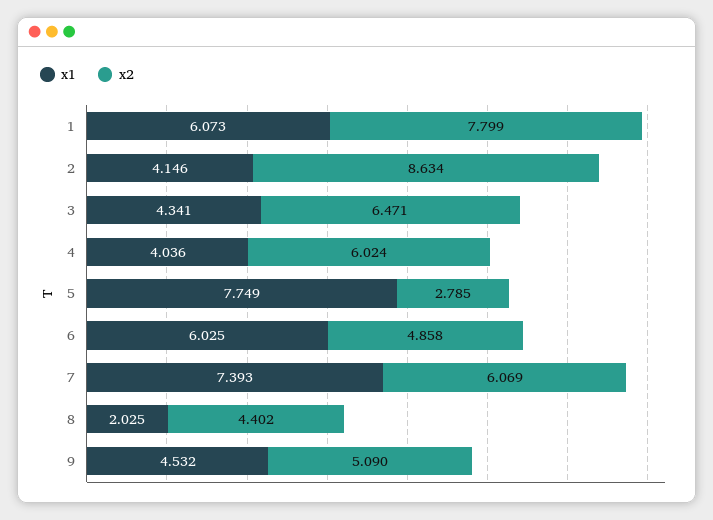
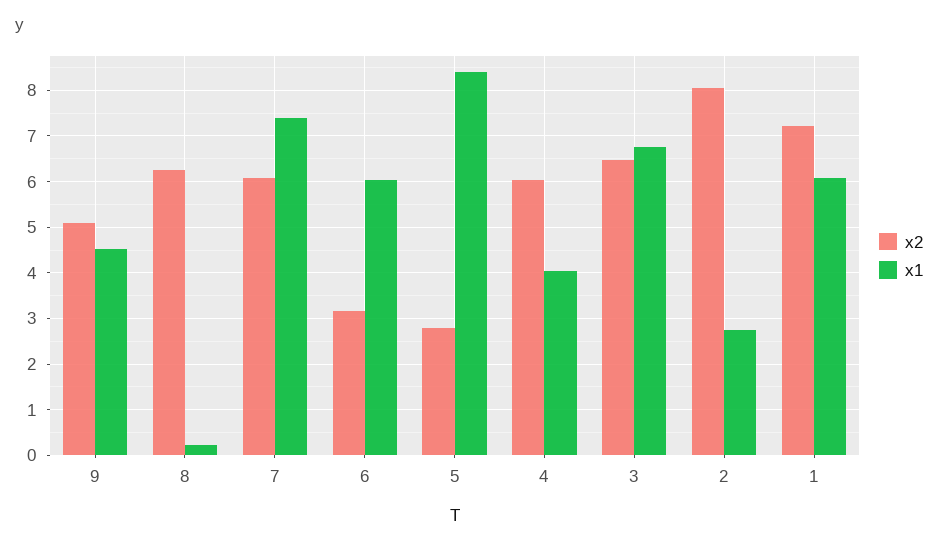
  {
    "x1": {
      "1": 6.073,
-     "2": 4.146,
+     "2": 2.8,
-     "3": 4.341,
+     "3": 6.8,
      "4": 4.036,
-     "5": 7.749,
+     "5": 8.4,
      "6": 6.025,
      "7": 7.393,
-     "8": 2.025,
+     "8": 0.2,
      "9": 4.532
    },
    "x2": {
-     "1": 7.799,
+     "1": 7.2,
-     "2": 8.634,
+     "2": 8,
      "3": 6.471,
      "4": 6.024,
      "5": 2.785,
-     "6": 4.858,
+     "6": 3.2,
      "7": 6.069,
-     "8": 4.402,
+     "8": 6.2,
      "9": 5.09
    }
  }

